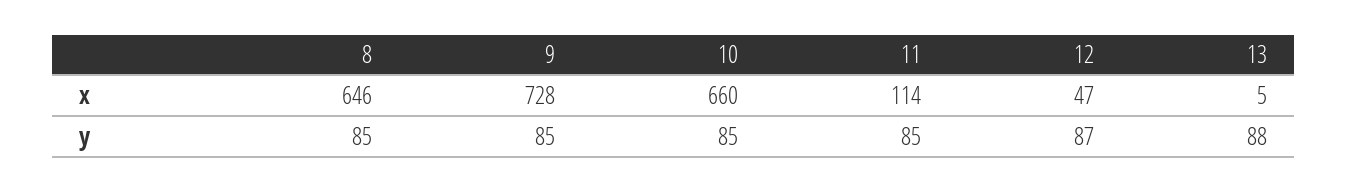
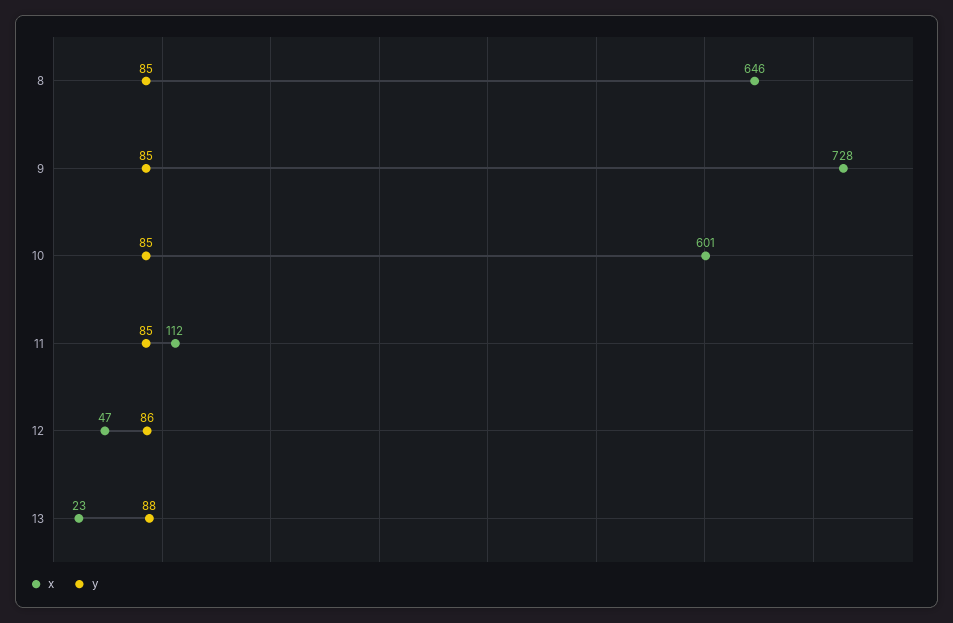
  {
    "x": {
      "8": 646,
      "9": 728,
-     "10": 660,
+     "10": 601,
-     "11": 114,
+     "11": 112,
      "12": 47,
-     "13": 5
+     "13": 23
    },
    "y": {
      "8": 85,
      "9": 85,
      "10": 85,
      "11": 85,
-     "12": 87,
+     "12": 86,
      "13": 88
    }
  }

